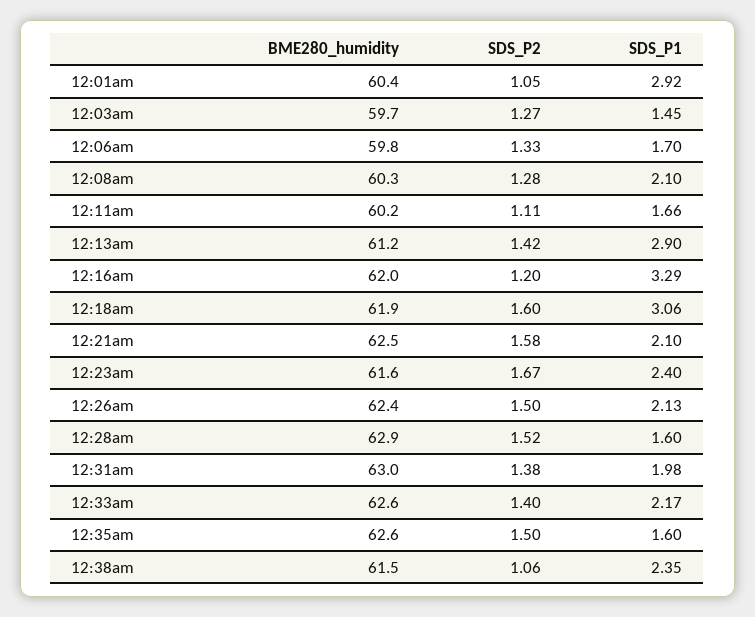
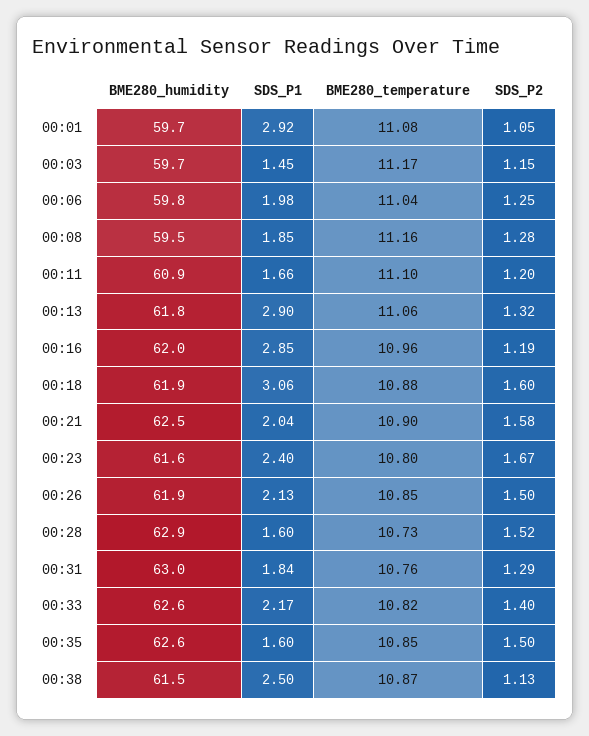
  {
    "BME280_humidity": {
-     "12:01am": 60.4,
+     "12:01am": 59.7,
      "12:03am": 59.7,
      "12:06am": 59.8,
-     "12:08am": 60.3,
+     "12:08am": 59.5,
-     "12:11am": 60.2,
+     "12:11am": 60.9,
-     "12:13am": 61.2,
+     "12:13am": 61.8,
      "12:16am": 62,
      "12:18am": 61.9,
      "12:21am": 62.5,
      "12:23am": 61.6,
-     "12:26am": 62.4,
+     "12:26am": 61.9,
      "12:28am": 62.9,
      "12:31am": 63,
      "12:33am": 62.6,
      "12:35am": 62.6,
      "12:38am": 61.5
    },
    "SDS_P2": {
      "12:01am": 1.05,
-     "12:03am": 1.27,
+     "12:03am": 1.15,
-     "12:06am": 1.33,
+     "12:06am": 1.25,
      "12:08am": 1.28,
-     "12:11am": 1.11,
+     "12:11am": 1.2,
-     "12:13am": 1.42,
+     "12:13am": 1.32,
-     "12:16am": 1.2,
+     "12:16am": 1.19,
      "12:18am": 1.6,
      "12:21am": 1.58,
      "12:23am": 1.67,
      "12:26am": 1.5,
      "12:28am": 1.52,
-     "12:31am": 1.38,
+     "12:31am": 1.29,
      "12:33am": 1.4,
      "12:35am": 1.5,
-     "12:38am": 1.06
+     "12:38am": 1.13
    },
    "SDS_P1": {
      "12:01am": 2.92,
      "12:03am": 1.45,
-     "12:06am": 1.7,
+     "12:06am": 1.98,
-     "12:08am": 2.1,
+     "12:08am": 1.85,
      "12:11am": 1.66,
      "12:13am": 2.9,
-     "12:16am": 3.29,
+     "12:16am": 2.85,
      "12:18am": 3.06,
-     "12:21am": 2.1,
+     "12:21am": 2.04,
      "12:23am": 2.4,
      "12:26am": 2.13,
      "12:28am": 1.6,
-     "12:31am": 1.98,
+     "12:31am": 1.84,
      "12:33am": 2.17,
      "12:35am": 1.6,
-     "12:38am": 2.35
+     "12:38am": 2.5
-   }
+   },
+   "BME280_temperature": {
+     "12:01am": 11.08,
+     "12:03am": 11.17,
+     "12:06am": 11.04,
+     "12:08am": 11.16,
+     "12:11am": 11.1,
+     "12:13am": 11.06,
+     "12:16am": 10.96,
+     "12:18am": 10.88,
+     "12:21am": 10.9,
+     "12:23am": 10.8,
+     "12:26am": 10.85,
+     "12:28am": 10.73,
+     "12:31am": 10.76,
+     "12:33am": 10.82,
+     "12:35am": 10.85,
+     "12:38am": 10.87
+   }
  }

